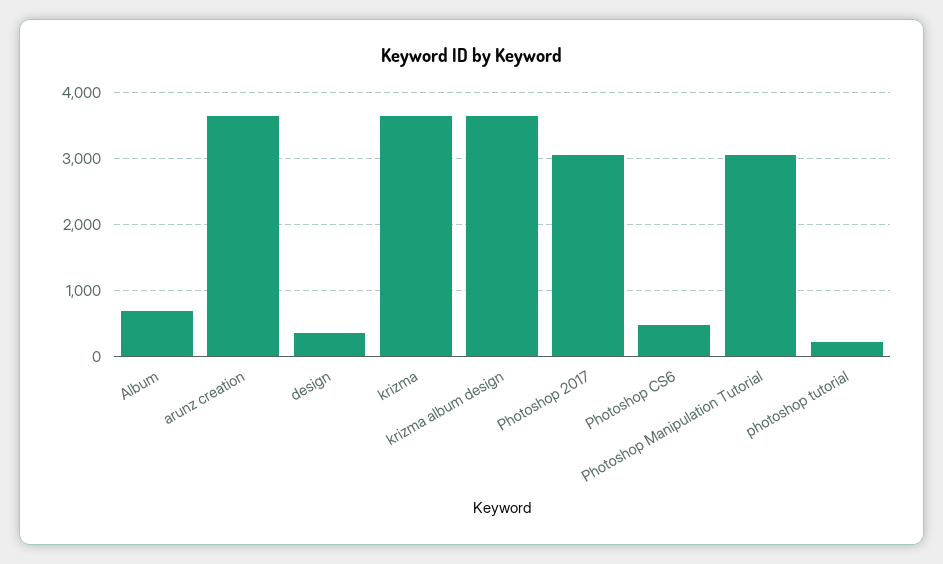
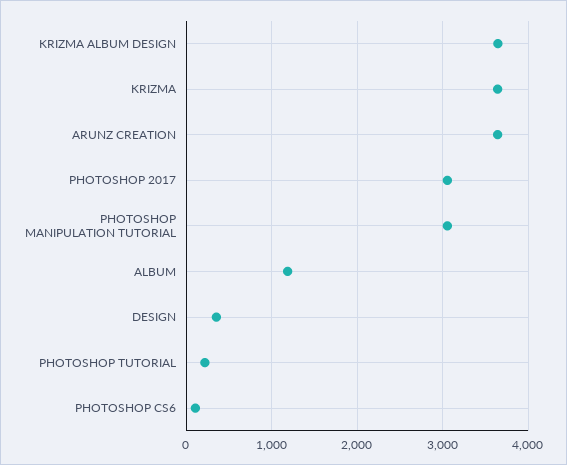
  {
-   "Album": 700,
+   "Album": 1200,
    "arunz creation": 3600,
    "design": 400,
    "krizma": 3600,
    "krizma album design": 3600,
    "Photoshop 2017": 3100,
-   "Photoshop CS6": 500,
+   "Photoshop CS6": 100,
    "Photoshop Manipulation Tutorial": 3100,
    "photoshop tutorial": 200
  }

